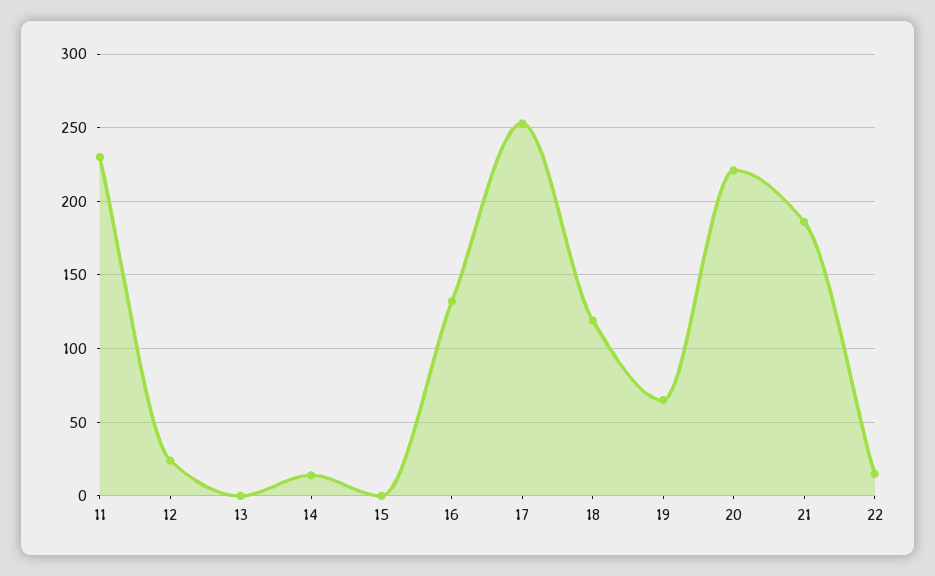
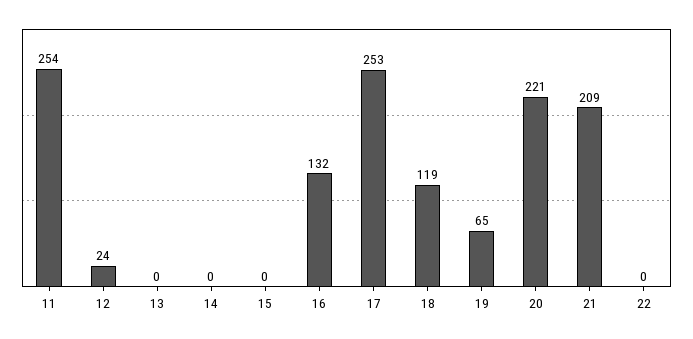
  {
-   "11": 230,
+   "11": 254,
    "12": 24,
    "13": 0,
-   "14": 15,
+   "14": 0,
    "15": 0,
    "16": 132,
    "17": 253,
    "18": 119,
    "19": 65,
    "20": 221,
-   "21": 185,
+   "21": 209,
-   "22": 15
+   "22": 0
  }

